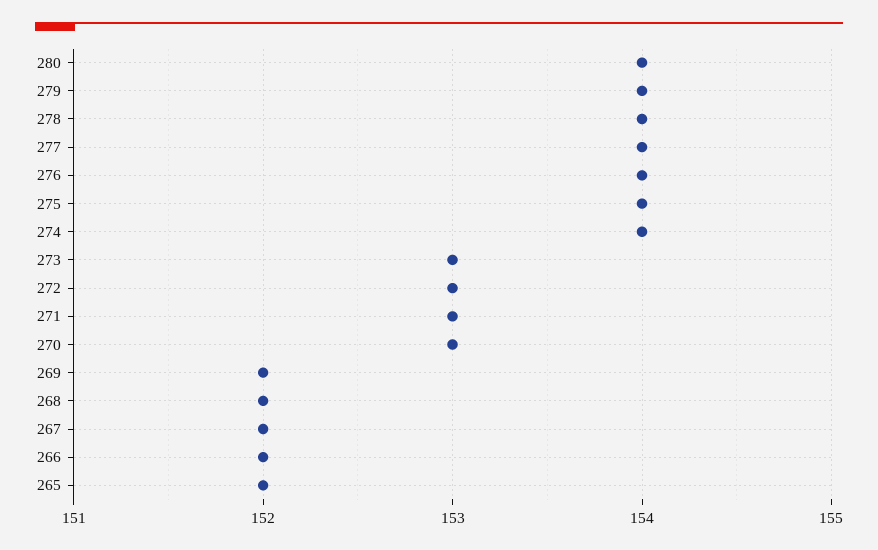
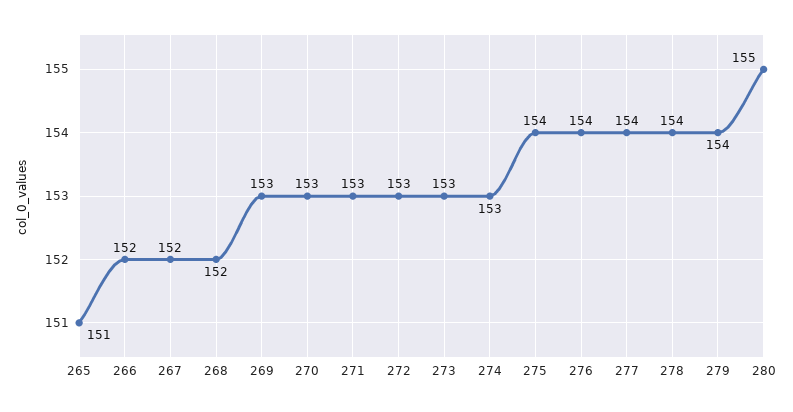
  {
-   "280": 154,
+   "280": 155,
    "279": 154,
    "278": 154,
    "277": 154,
    "276": 154,
    "275": 154,
-   "274": 154,
+   "274": 153,
    "273": 153,
    "272": 153,
    "271": 153,
    "270": 153,
-   "269": 152,
+   "269": 153,
    "268": 152,
    "267": 152,
    "266": 152,
-   "265": 152
+   "265": 151
  }

